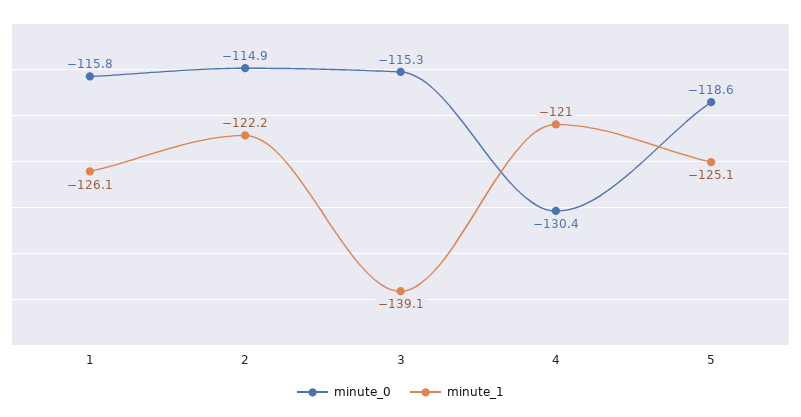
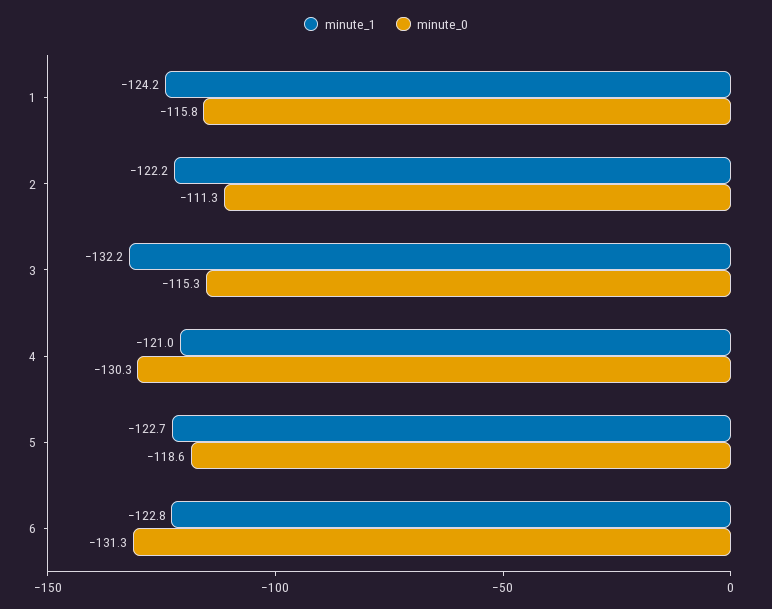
  {
    "minute_0": {
      "1": -115.8,
-     "2": -114.9,
+     "2": -111.3,
      "3": -115.3,
-     "4": -130.4,
+     "4": -130.3,
-     "5": -118.6
+     "5": -118.6,
+     "6": -131.3
    },
    "minute_1": {
-     "1": -126.1,
+     "1": -124.2,
      "2": -122.2,
-     "3": -139.1,
+     "3": -132.2,
      "4": -121,
-     "5": -125.1
+     "5": -122.7,
+     "6": -122.8
    }
  }

